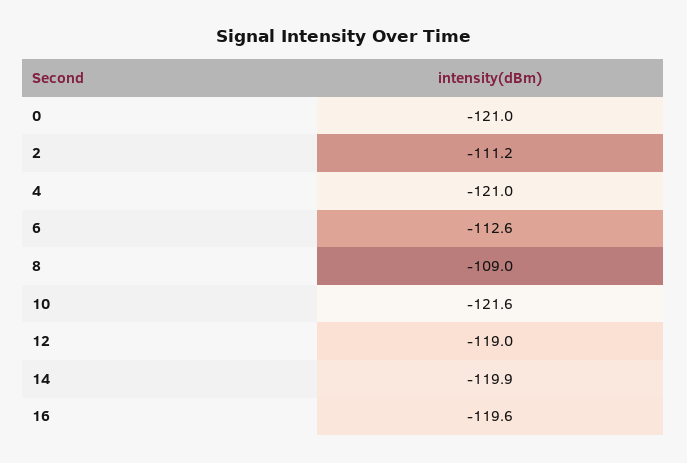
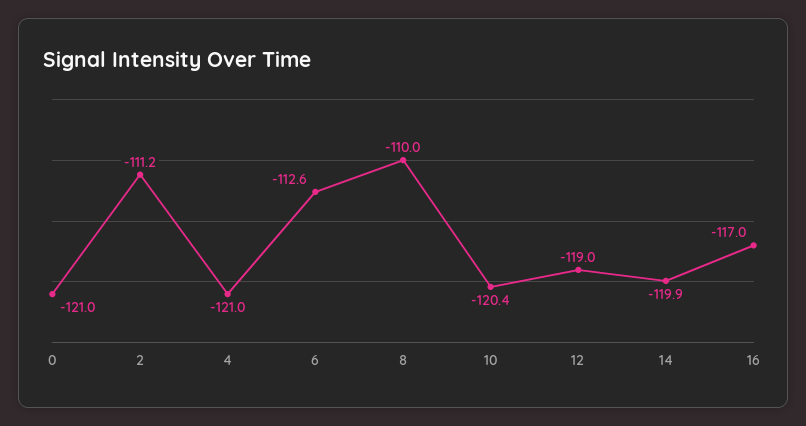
  {
    "0": -121,
    "2": -111.2,
    "4": -121,
    "6": -112.6,
-   "8": -109,
+   "8": -110,
-   "10": -121.6,
+   "10": -120.4,
    "12": -119,
    "14": -119.9,
-   "16": -119.6
+   "16": -117
  }

